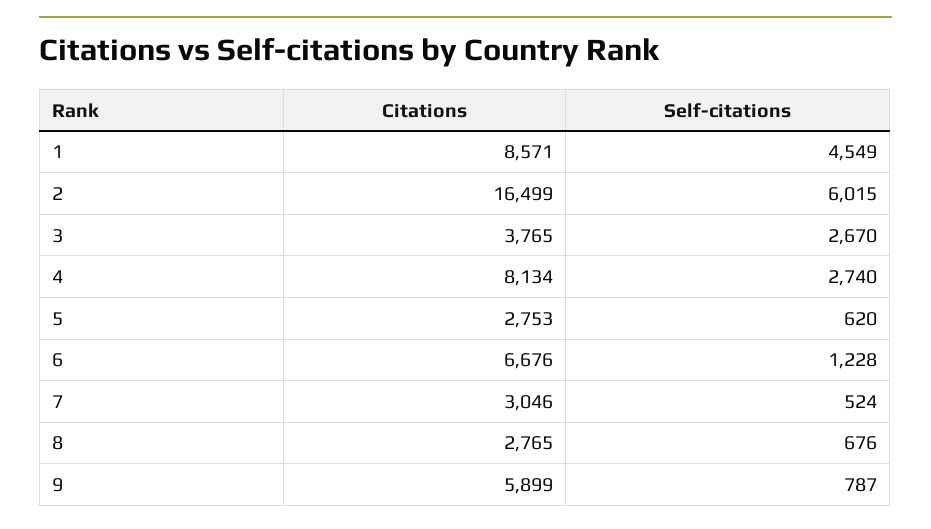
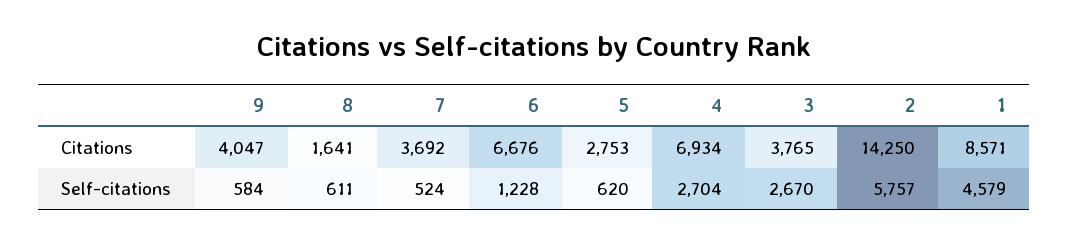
  {
    "Citations": {
      "1": 8571,
-     "2": 16499,
+     "2": 14250,
      "3": 3765,
-     "4": 8134,
+     "4": 6934,
      "5": 2753,
      "6": 6676,
-     "7": 3046,
+     "7": 3692,
-     "8": 2765,
+     "8": 1641,
-     "9": 5899
+     "9": 4047
    },
    "Self-citations": {
-     "1": 4549,
+     "1": 4579,
-     "2": 6015,
+     "2": 5757,
      "3": 2670,
-     "4": 2740,
+     "4": 2704,
      "5": 620,
      "6": 1228,
      "7": 524,
-     "8": 676,
+     "8": 611,
-     "9": 787
+     "9": 584
    }
  }

